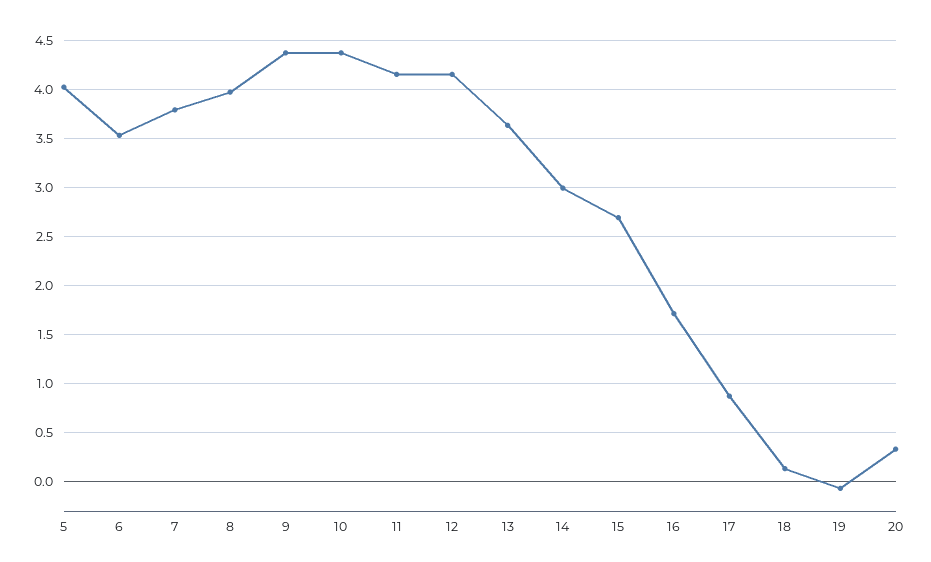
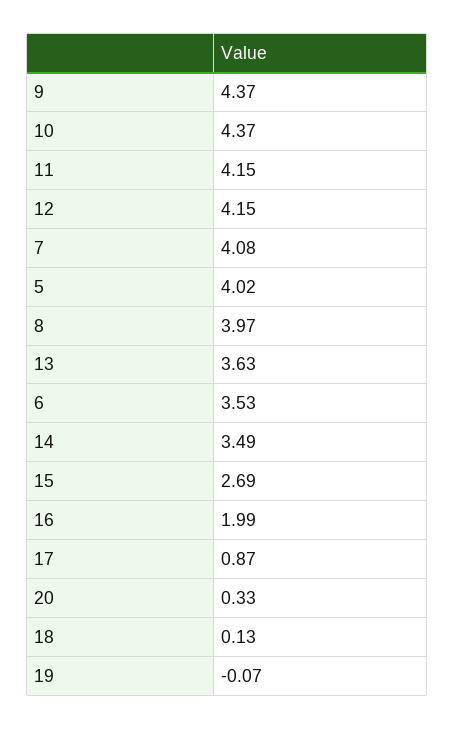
  {
    "5": 4.02,
    "6": 3.53,
-   "7": 3.8,
+   "7": 4.08,
    "8": 3.97,
    "9": 4.37,
    "10": 4.37,
    "11": 4.15,
    "12": 4.15,
    "13": 3.63,
-   "14": 3,
+   "14": 3.49,
    "15": 2.69,
-   "16": 1.7,
+   "16": 1.99,
    "17": 0.87,
    "18": 0.13,
    "19": -0.07,
    "20": 0.33
  }

